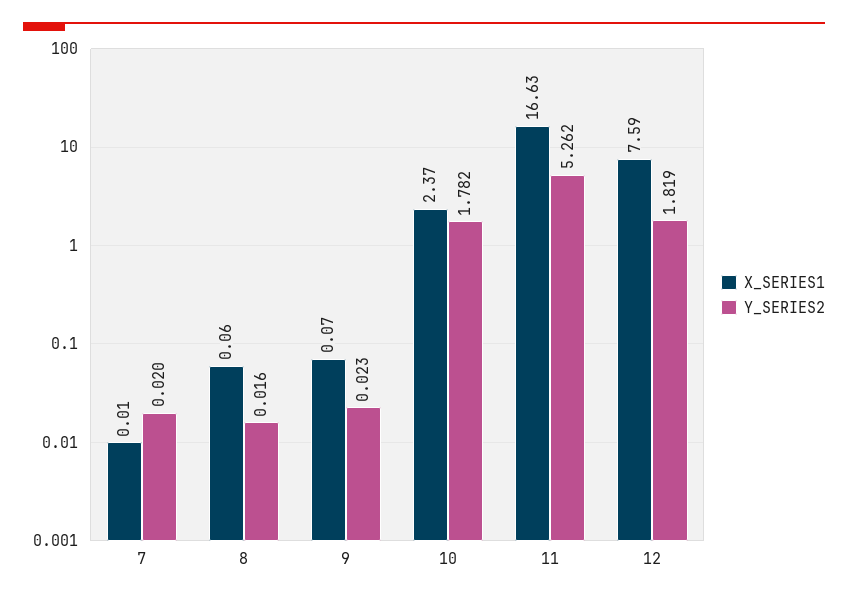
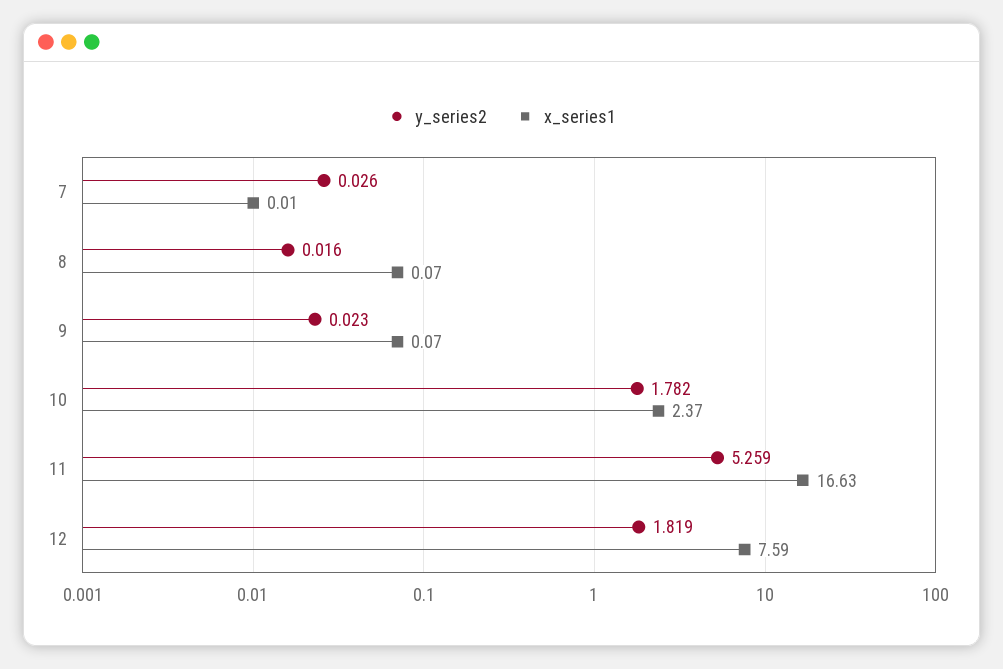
  {
    "X_SERIES1": {
      "7": 0.01,
-     "8": 0.06,
+     "8": 0.07,
      "9": 0.07,
      "10": 2.37,
      "11": 16.63,
      "12": 7.59
    },
    "Y_SERIES2": {
-     "7": 0.02,
+     "7": 0.026,
      "8": 0.016,
      "9": 0.023,
      "10": 1.782,
-     "11": 5.262,
+     "11": 5.259,
      "12": 1.819
    }
  }

